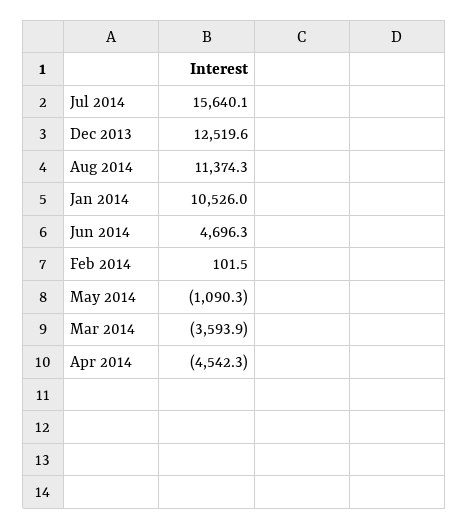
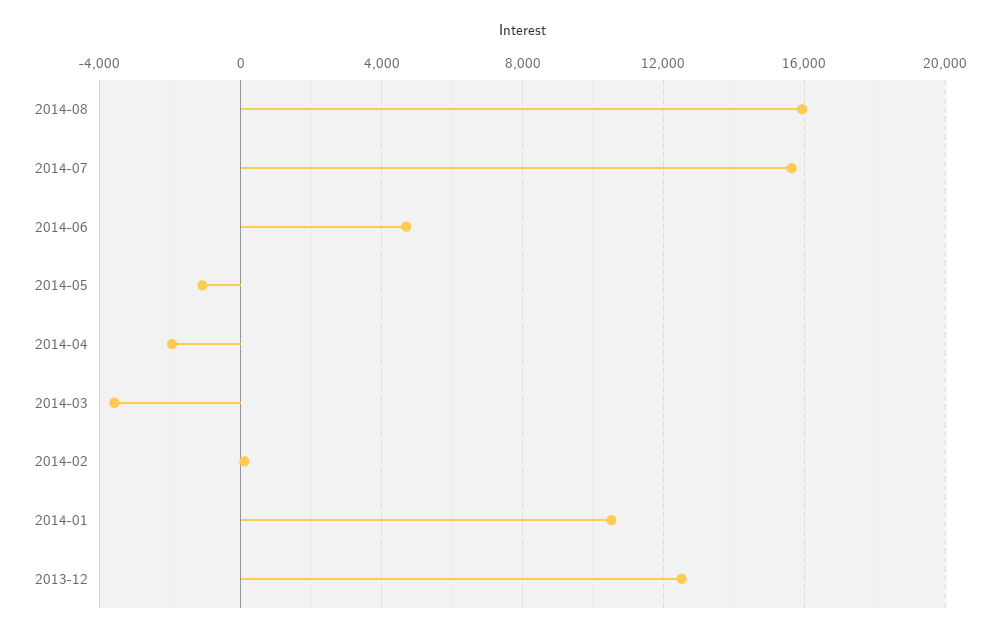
  {
    "Jul 2014": 15640.1,
    "Dec 2013": 12519.6,
-   "Aug 2014": 11374.3,
+   "Aug 2014": 16000,
    "Jan 2014": 10526,
    "Jun 2014": 4696.3,
    "Feb 2014": 101.5,
    "May 2014": -1090.3,
    "Mar 2014": -3593.9,
-   "Apr 2014": -4542.3
+   "Apr 2014": -2000
  }

